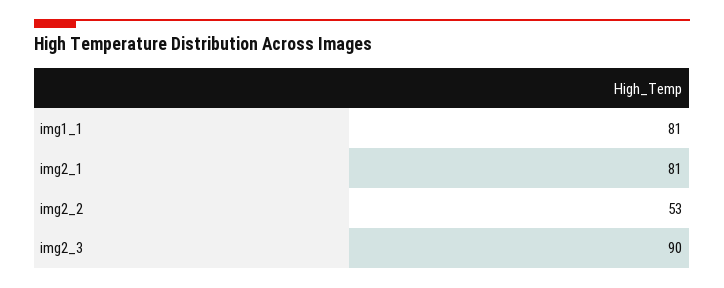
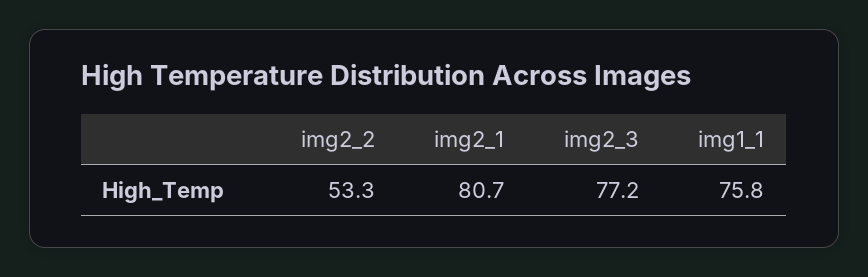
  {
-   "img1_1": 81,
+   "img1_1": 75.8,
    "img2_1": 80.7,
    "img2_2": 53.3,
-   "img2_3": 90
+   "img2_3": 77.2
  }

